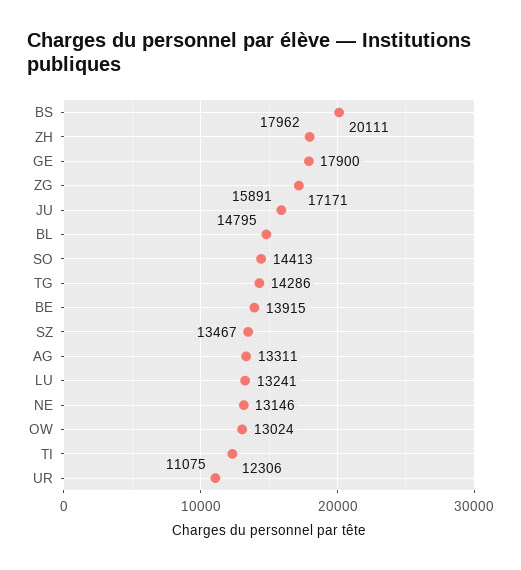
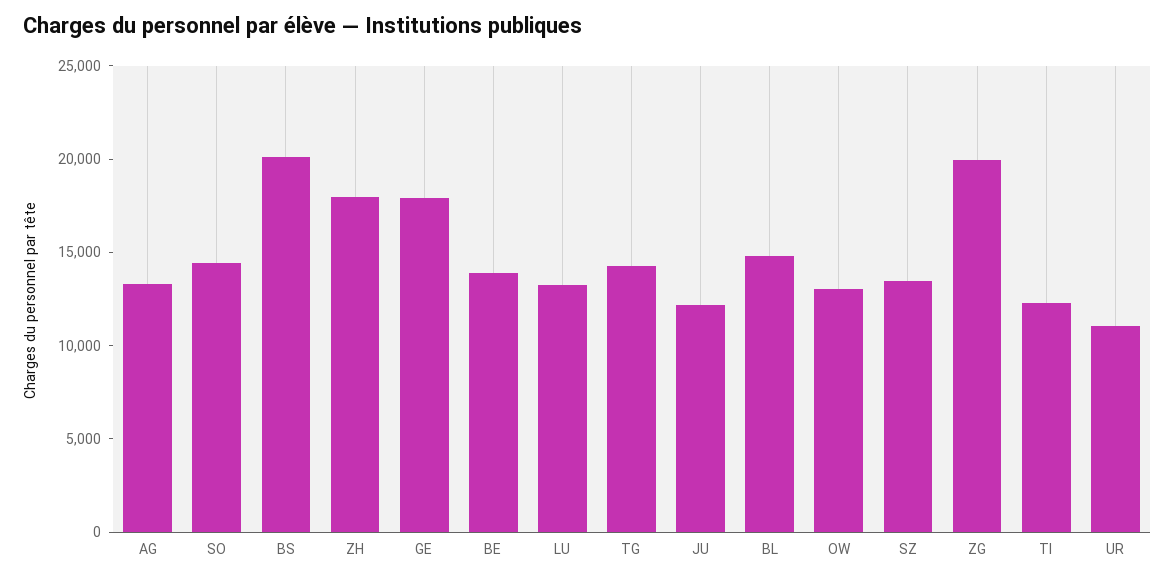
  {
    "BS": 20111,
    "ZH": 17962,
    "GE": 17900,
-   "ZG": 17171,
+   "ZG": 20000,
-   "JU": 15891,
+   "JU": 12000,
    "BL": 14795,
    "SO": 14413,
    "TG": 14286,
    "BE": 13915,
    "SZ": 13467,
    "AG": 13311,
    "LU": 13241,
-   "NE": 13146,
    "OW": 13024,
    "TI": 12306,
    "UR": 11075
  }

